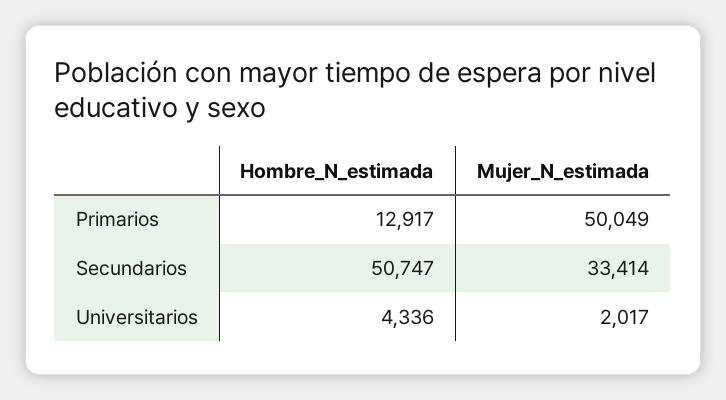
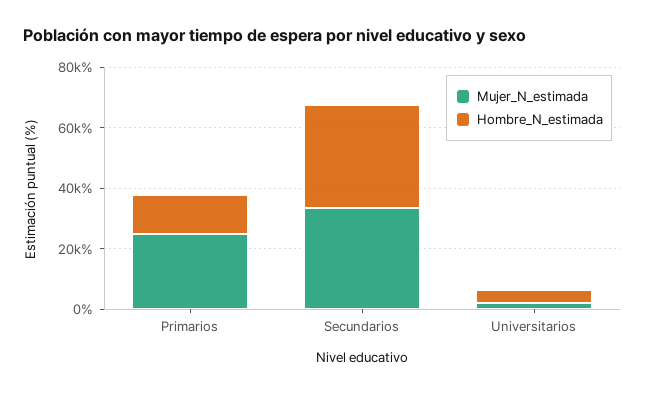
  {
    "Hombre_N_estimada": {
      "Primarios": 12917,
-     "Secundarios": 50747,
+     "Secundarios": 35000,
      "Universitarios": 4336
    },
    "Mujer_N_estimada": {
-     "Primarios": 50049,
+     "Primarios": 25000,
      "Secundarios": 33414,
      "Universitarios": 2017
    }
  }

